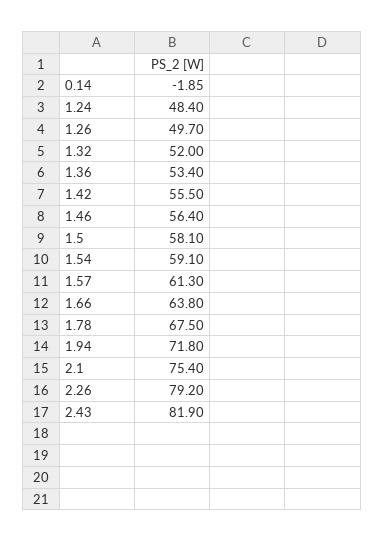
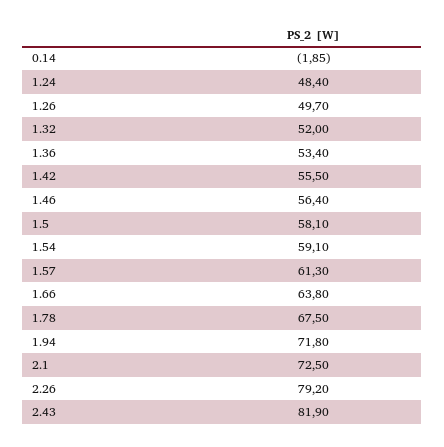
  {
    "0.14": -1.85,
    "1.24": 48.4,
    "1.26": 49.7,
    "1.32": 52,
    "1.36": 53.4,
    "1.42": 55.5,
    "1.46": 56.4,
    "1.5": 58.1,
    "1.54": 59.1,
    "1.57": 61.3,
    "1.66": 63.8,
    "1.78": 67.5,
    "1.94": 71.8,
-   "2.1": 75.4,
+   "2.1": 72.5,
    "2.26": 79.2,
    "2.43": 81.9
  }

